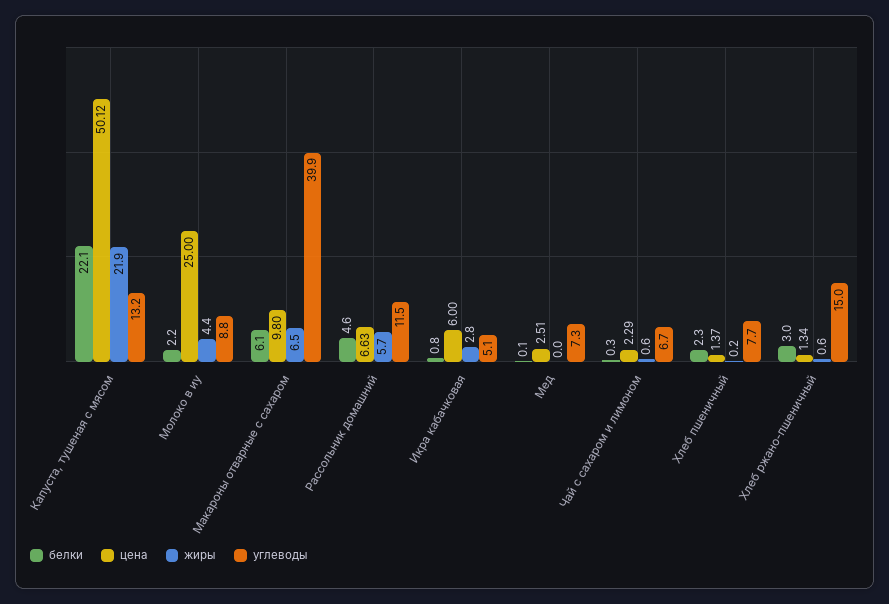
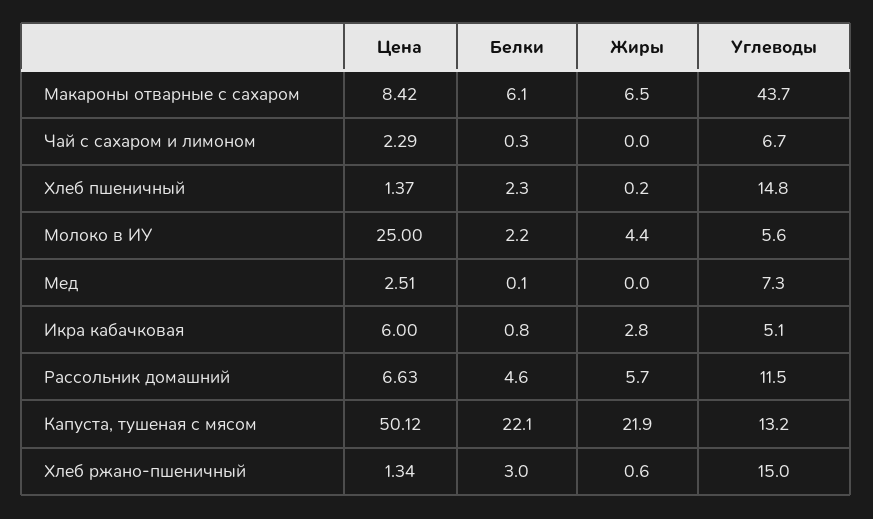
  {
    "белки": {
      "Капуста, тушеная с мясом": 22.1,
      "Молоко в иу": 2.2,
      "Макароны отварные с сахаром": 6.1,
      "Рассольник домашний": 4.6,
      "Икра кабачковая": 0.8,
      "Мед": 0.1,
      "Чай с сахаром и лимоном": 0.3,
      "Хлеб пшеничный": 2.3,
      "Хлеб ржано-пшеничный": 3
    },
    "цена": {
      "Капуста, тушеная с мясом": 50.12,
      "Молоко в иу": 25,
-     "Макароны отварные с сахаром": 9.8,
+     "Макароны отварные с сахаром": 8.42,
      "Рассольник домашний": 6.63,
      "Икра кабачковая": 6,
      "Мед": 2.51,
      "Чай с сахаром и лимоном": 2.29,
      "Хлеб пшеничный": 1.37,
      "Хлеб ржано-пшеничный": 1.34
    },
    "жиры": {
      "Капуста, тушеная с мясом": 21.9,
      "Молоко в иу": 4.4,
      "Макароны отварные с сахаром": 6.5,
      "Рассольник домашний": 5.7,
      "Икра кабачковая": 2.8,
      "Мед": 0,
-     "Чай с сахаром и лимоном": 0.6,
+     "Чай с сахаром и лимоном": 0,
      "Хлеб пшеничный": 0.2,
      "Хлеб ржано-пшеничный": 0.6
    },
    "углеводы": {
      "Капуста, тушеная с мясом": 13.2,
-     "Молоко в иу": 8.8,
+     "Молоко в иу": 5.6,
-     "Макароны отварные с сахаром": 39.9,
+     "Макароны отварные с сахаром": 43.7,
      "Рассольник домашний": 11.5,
      "Икра кабачковая": 5.1,
      "Мед": 7.3,
      "Чай с сахаром и лимоном": 6.7,
-     "Хлеб пшеничный": 7.7,
+     "Хлеб пшеничный": 14.8,
      "Хлеб ржано-пшеничный": 15
    }
  }

